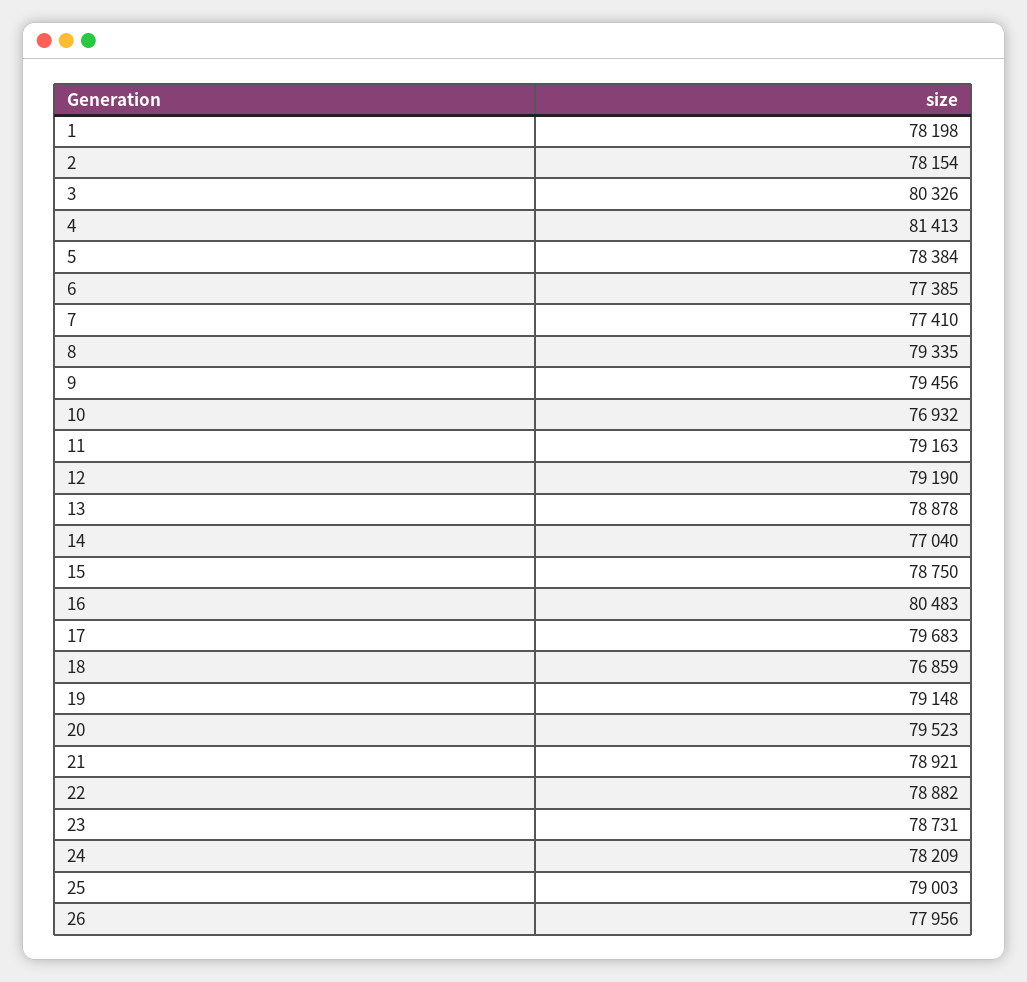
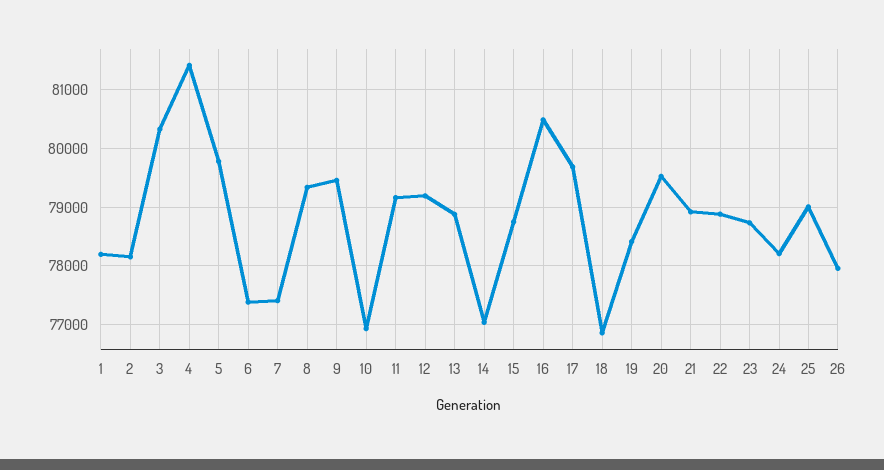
  {
    "1": 78198,
    "2": 78154,
    "3": 80326,
    "4": 81413,
-   "5": 78384,
+   "5": 79800,
    "6": 77385,
    "7": 77410,
    "8": 79335,
    "9": 79456,
    "10": 76932,
    "11": 79163,
    "12": 79190,
    "13": 78878,
    "14": 77040,
    "15": 78750,
    "16": 80483,
    "17": 79683,
    "18": 76859,
-   "19": 79148,
+   "19": 78400,
    "20": 79523,
    "21": 78921,
    "22": 78882,
    "23": 78731,
    "24": 78209,
    "25": 79003,
    "26": 77956
  }

